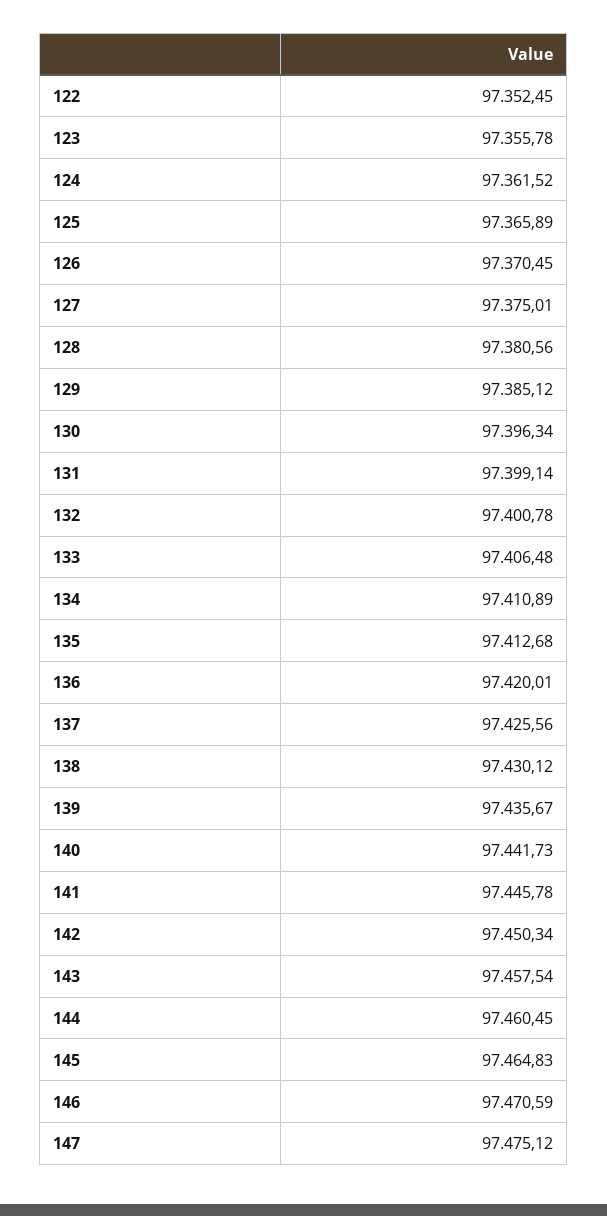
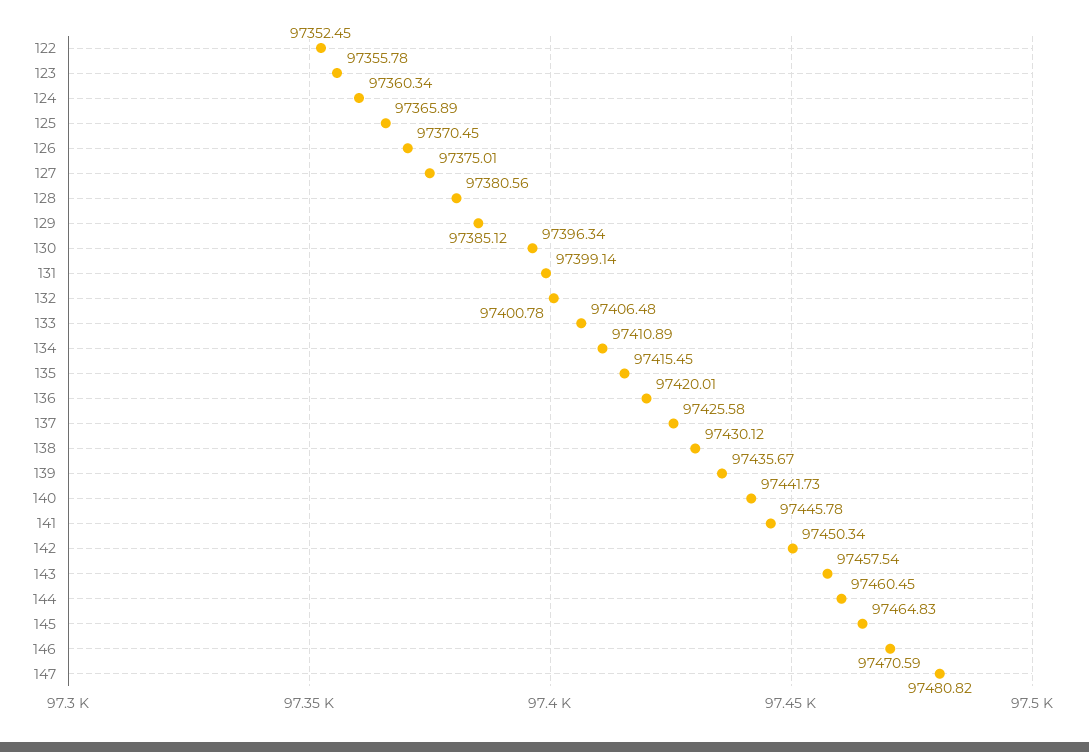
  {
    "122": 97352.45,
    "123": 97355.78,
-   "124": 97361.52,
+   "124": 97360.34,
    "125": 97365.89,
    "126": 97370.45,
    "127": 97375.01,
    "128": 97380.56,
    "129": 97385.12,
    "130": 97396.34,
    "131": 97399.14,
    "132": 97400.78,
    "133": 97406.48,
    "134": 97410.89,
-   "135": 97412.68,
+   "135": 97415.45,
    "136": 97420.01,
-   "137": 97425.56,
+   "137": 97425.58,
    "138": 97430.12,
    "139": 97435.67,
    "140": 97441.73,
    "141": 97445.78,
    "142": 97450.34,
    "143": 97457.54,
    "144": 97460.45,
    "145": 97464.83,
    "146": 97470.59,
-   "147": 97475.12
+   "147": 97480.82
  }

